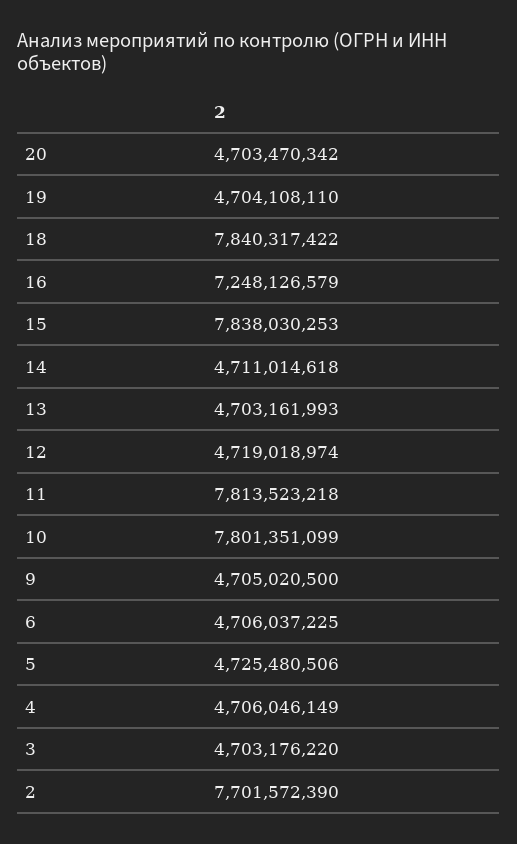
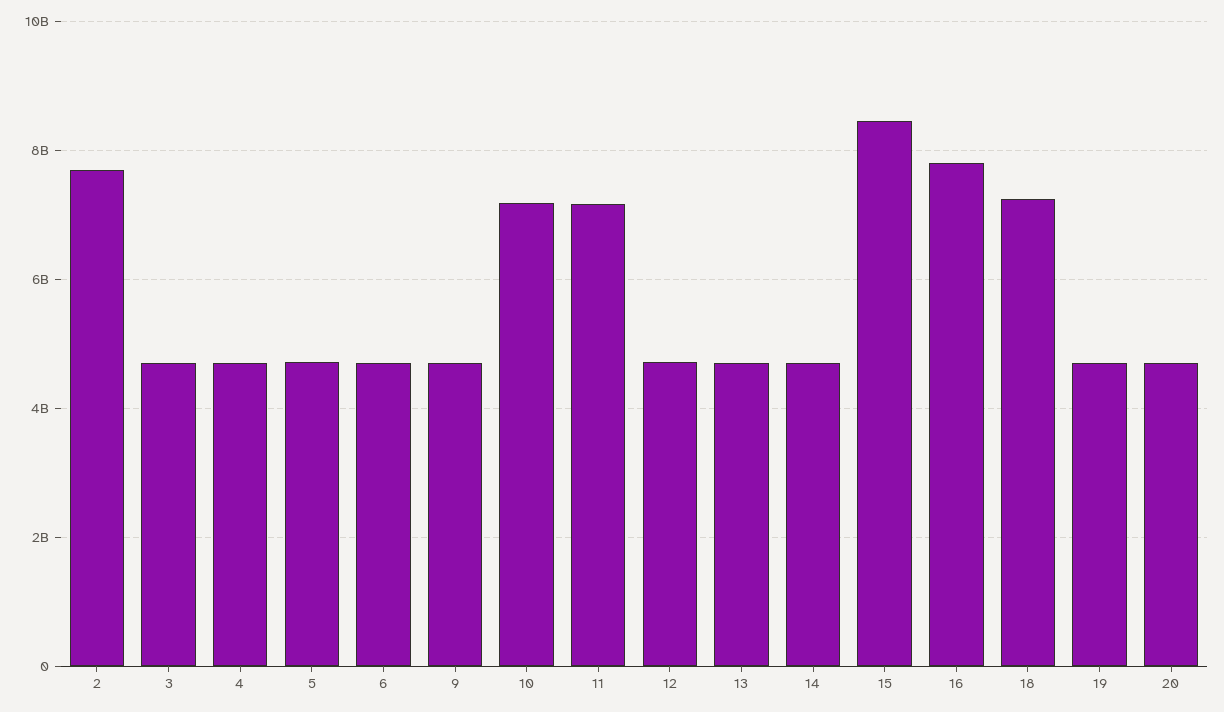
  {
    "20": 4703470342,
    "19": 4704108110,
-   "18": 7840317422,
+   "18": 7200000000,
-   "16": 7248126579,
+   "16": 7800000000,
-   "15": 7838030253,
+   "15": 8400000000,
    "14": 4711014618,
    "13": 4703161993,
    "12": 4719018974,
-   "11": 7813523218,
+   "11": 7200000000,
-   "10": 7801351099,
+   "10": 7200000000,
    "9": 4705020500,
    "6": 4706037225,
    "5": 4725480506,
    "4": 4706046149,
    "3": 4703176220,
    "2": 7701572390
  }

